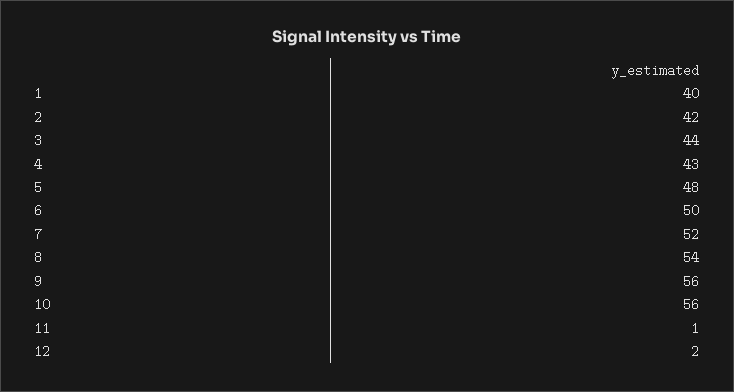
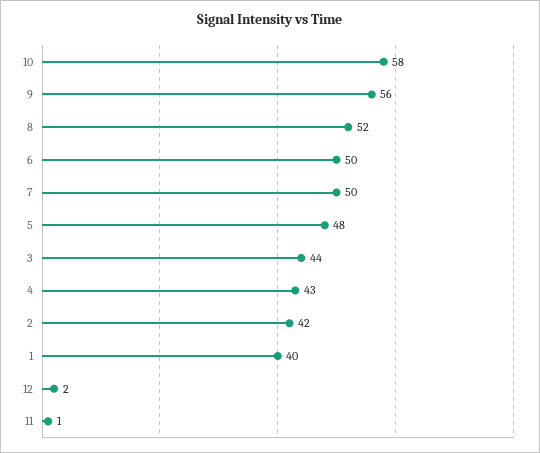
  {
    "1": 40,
    "2": 42,
    "3": 44,
    "4": 43,
    "5": 48,
    "6": 50,
-   "7": 52,
+   "7": 50,
-   "8": 54,
+   "8": 52,
    "9": 56,
-   "10": 56,
+   "10": 58,
    "11": 1,
    "12": 2
  }

